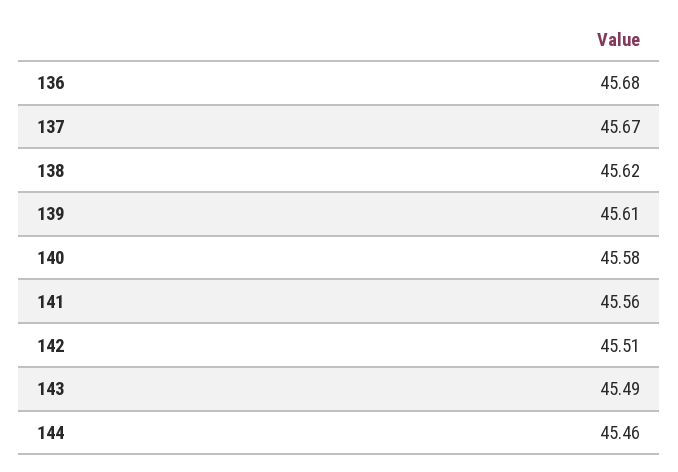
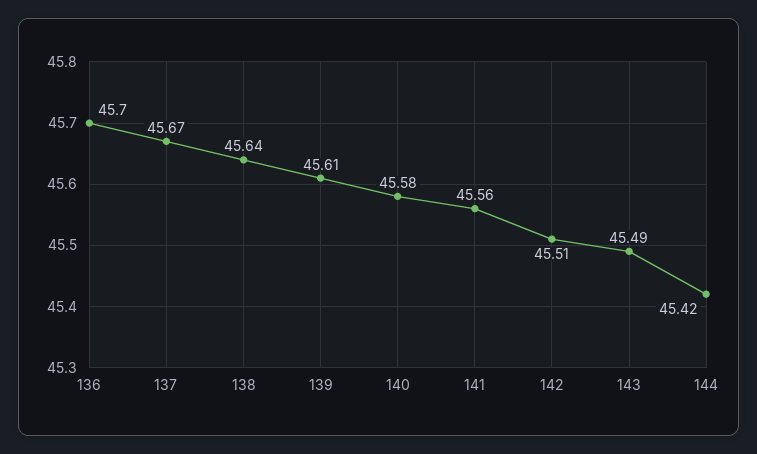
  {
-   "136": 45.68,
+   "136": 45.7,
    "137": 45.67,
-   "138": 45.62,
+   "138": 45.64,
    "139": 45.61,
    "140": 45.58,
    "141": 45.56,
    "142": 45.51,
    "143": 45.49,
-   "144": 45.46
+   "144": 45.42
  }

